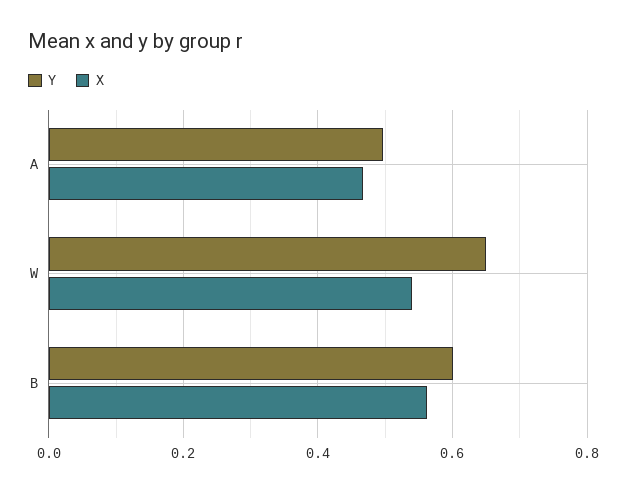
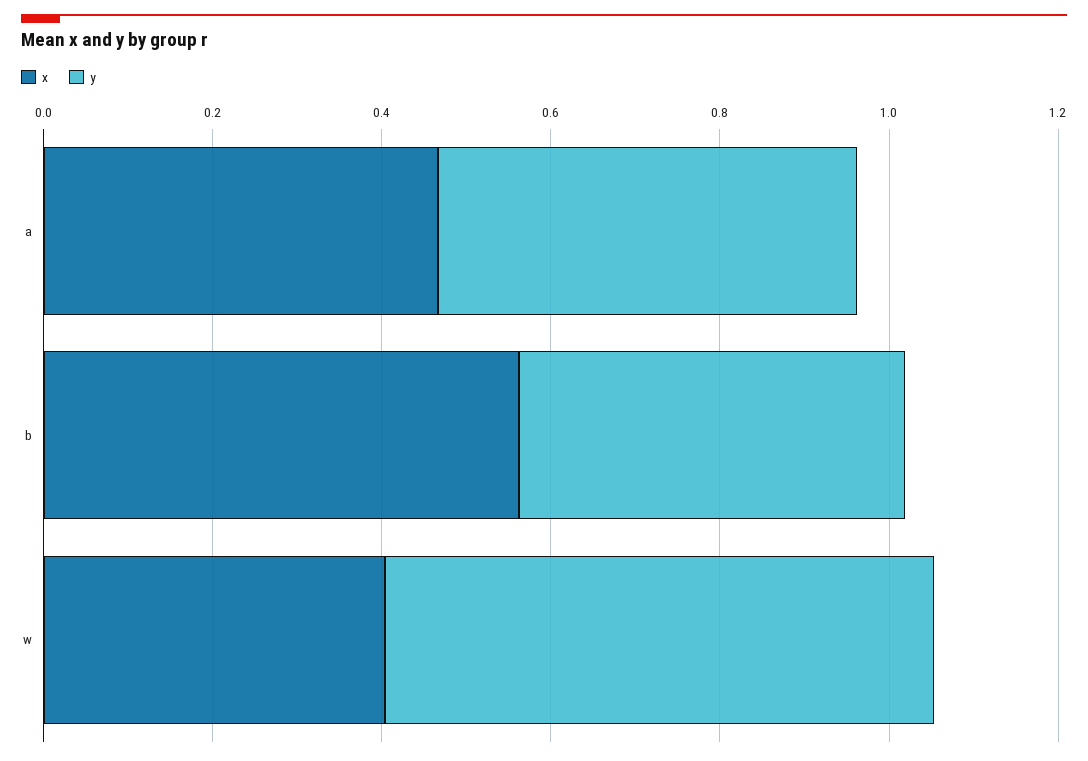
  {
    "Y": {
      "A": 0.5,
      "W": 0.64,
-     "B": 0.6
+     "B": 0.45
    },
    "X": {
      "A": 0.46,
-     "W": 0.54,
+     "W": 0.4,
      "B": 0.56
    }
  }

